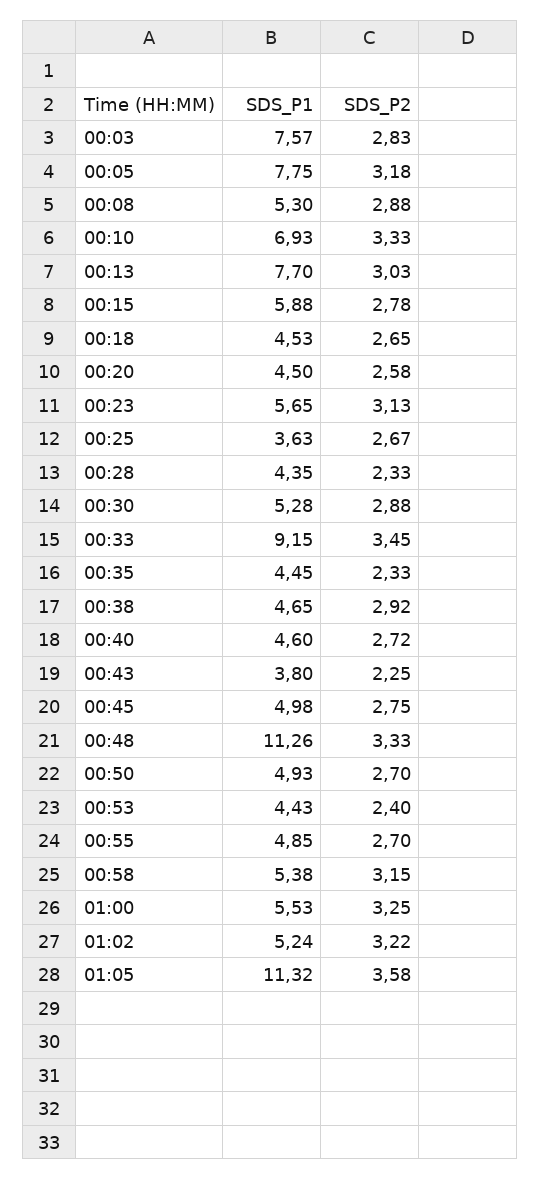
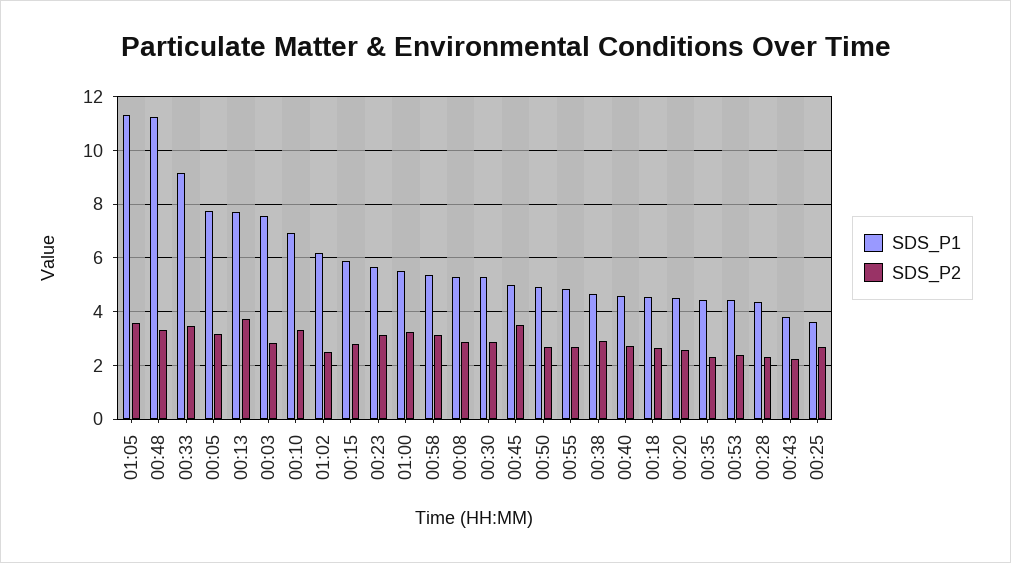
  {
    "SDS_P1": {
      "00:03": 7.57,
      "00:05": 7.75,
      "00:08": 5.3,
      "00:10": 6.93,
      "00:13": 7.7,
      "00:15": 5.88,
      "00:18": 4.53,
      "00:20": 4.5,
      "00:23": 5.65,
      "00:25": 3.63,
      "00:28": 4.35,
      "00:30": 5.28,
      "00:33": 9.15,
      "00:35": 4.45,
      "00:38": 4.65,
      "00:40": 4.6,
      "00:43": 3.8,
      "00:45": 4.98,
      "00:48": 11.26,
      "00:50": 4.93,
      "00:53": 4.43,
      "00:55": 4.85,
      "00:58": 5.38,
      "01:00": 5.53,
-     "01:02": 5.24,
+     "01:02": 6.25,
      "01:05": 11.32
    },
    "SDS_P2": {
      "00:03": 2.83,
      "00:05": 3.18,
      "00:08": 2.88,
      "00:10": 3.33,
-     "00:13": 3.03,
+     "00:13": 3.75,
      "00:15": 2.78,
      "00:18": 2.65,
      "00:20": 2.58,
      "00:23": 3.13,
      "00:25": 2.67,
      "00:28": 2.33,
      "00:30": 2.88,
      "00:33": 3.45,
      "00:35": 2.33,
      "00:38": 2.92,
      "00:40": 2.72,
      "00:43": 2.25,
-     "00:45": 2.75,
+     "00:45": 3.5,
      "00:48": 3.33,
      "00:50": 2.7,
      "00:53": 2.4,
      "00:55": 2.7,
      "00:58": 3.15,
      "01:00": 3.25,
-     "01:02": 3.22,
+     "01:02": 2.5,
      "01:05": 3.58
    }
  }

